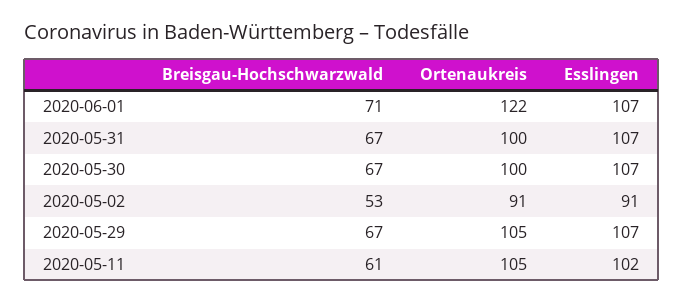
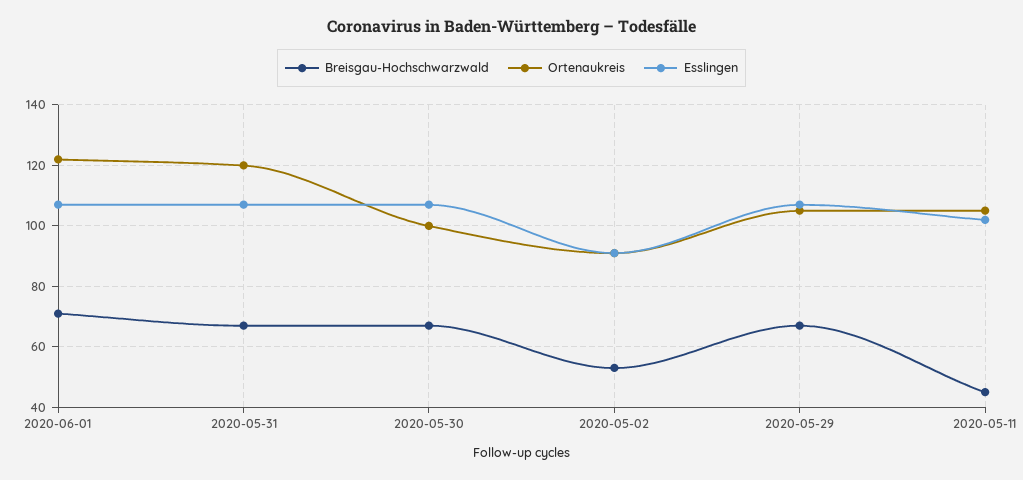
  {
    "Breisgau-Hochschwarzwald": {
      "2020-06-01": 71,
      "2020-05-31": 67,
      "2020-05-30": 67,
      "2020-05-02": 53,
      "2020-05-29": 67,
-     "2020-05-11": 61
+     "2020-05-11": 45
    },
    "Ortenaukreis": {
      "2020-06-01": 122,
-     "2020-05-31": 100,
+     "2020-05-31": 120,
      "2020-05-30": 100,
      "2020-05-02": 91,
      "2020-05-29": 105,
      "2020-05-11": 105
    },
    "Esslingen": {
      "2020-06-01": 107,
      "2020-05-31": 107,
      "2020-05-30": 107,
      "2020-05-02": 91,
      "2020-05-29": 107,
      "2020-05-11": 102
    }
  }

